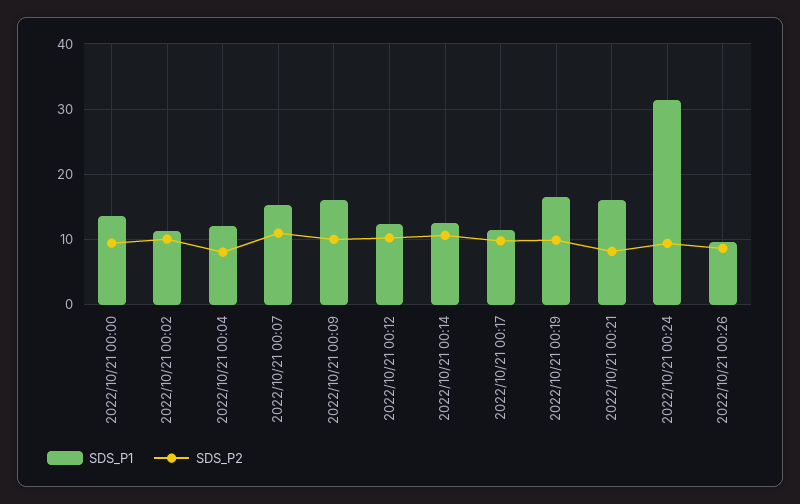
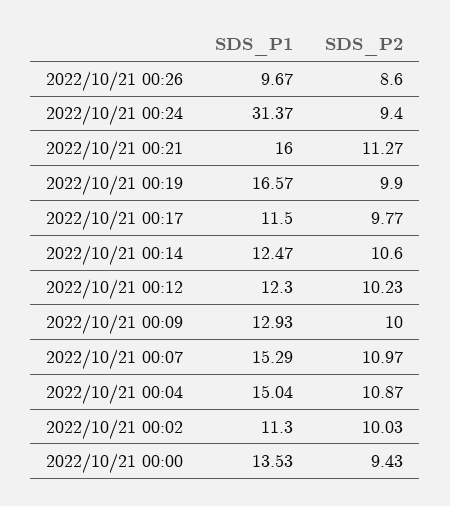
  {
    "SDS_P1": {
      "2022/10/21 00:00": 13.53,
      "2022/10/21 00:02": 11.3,
-     "2022/10/21 00:04": 12,
+     "2022/10/21 00:04": 15.04,
      "2022/10/21 00:07": 15.29,
-     "2022/10/21 00:09": 16,
+     "2022/10/21 00:09": 12.93,
      "2022/10/21 00:12": 12.3,
      "2022/10/21 00:14": 12.47,
      "2022/10/21 00:17": 11.5,
      "2022/10/21 00:19": 16.57,
      "2022/10/21 00:21": 16,
      "2022/10/21 00:24": 31.37,
      "2022/10/21 00:26": 9.67
    },
    "SDS_P2": {
      "2022/10/21 00:00": 9.43,
      "2022/10/21 00:02": 10.03,
-     "2022/10/21 00:04": 8,
+     "2022/10/21 00:04": 10.87,
      "2022/10/21 00:07": 10.97,
      "2022/10/21 00:09": 10,
      "2022/10/21 00:12": 10.23,
      "2022/10/21 00:14": 10.6,
      "2022/10/21 00:17": 9.77,
      "2022/10/21 00:19": 9.9,
-     "2022/10/21 00:21": 8,
+     "2022/10/21 00:21": 11.27,
      "2022/10/21 00:24": 9.4,
      "2022/10/21 00:26": 8.6
    }
  }

